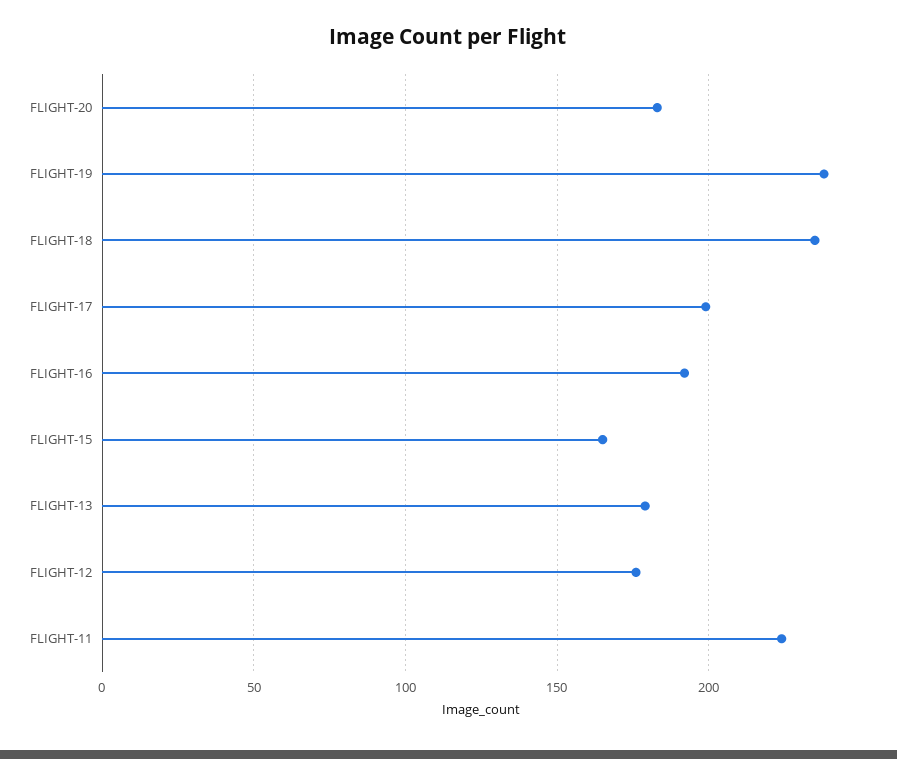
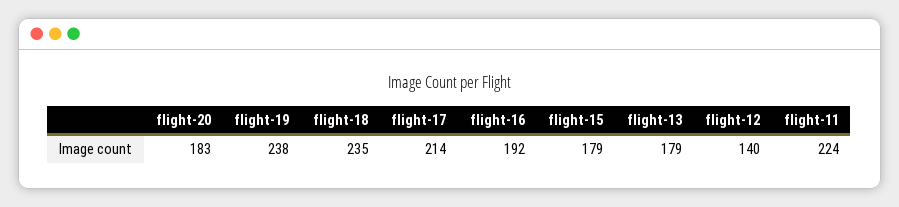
  {
    "FLIGHT-20": 183,
    "FLIGHT-19": 238,
    "FLIGHT-18": 235,
-   "FLIGHT-17": 200,
+   "FLIGHT-17": 214,
    "FLIGHT-16": 192,
-   "FLIGHT-15": 165,
+   "FLIGHT-15": 179,
    "FLIGHT-13": 179,
-   "FLIGHT-12": 175,
+   "FLIGHT-12": 140,
    "FLIGHT-11": 224
  }

